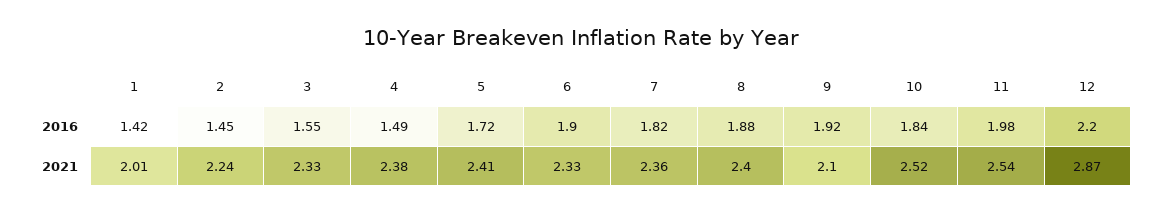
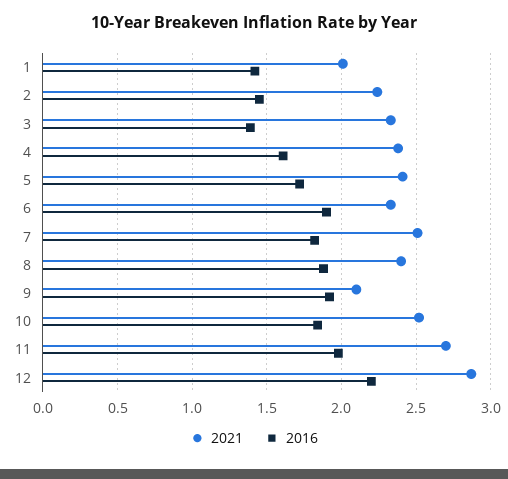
  {
    "2016": {
      "1": 1.42,
      "2": 1.45,
-     "3": 1.55,
+     "3": 1.4,
-     "4": 1.49,
+     "4": 1.6,
      "5": 1.72,
      "6": 1.9,
      "7": 1.82,
      "8": 1.88,
      "9": 1.92,
      "10": 1.84,
      "11": 1.98,
      "12": 2.2
    },
    "2021": {
      "1": 2.01,
      "2": 2.24,
      "3": 2.33,
      "4": 2.38,
      "5": 2.41,
      "6": 2.33,
-     "7": 2.36,
+     "7": 2.5,
      "8": 2.4,
      "9": 2.1,
      "10": 2.52,
-     "11": 2.54,
+     "11": 2.7,
      "12": 2.87
    }
  }

